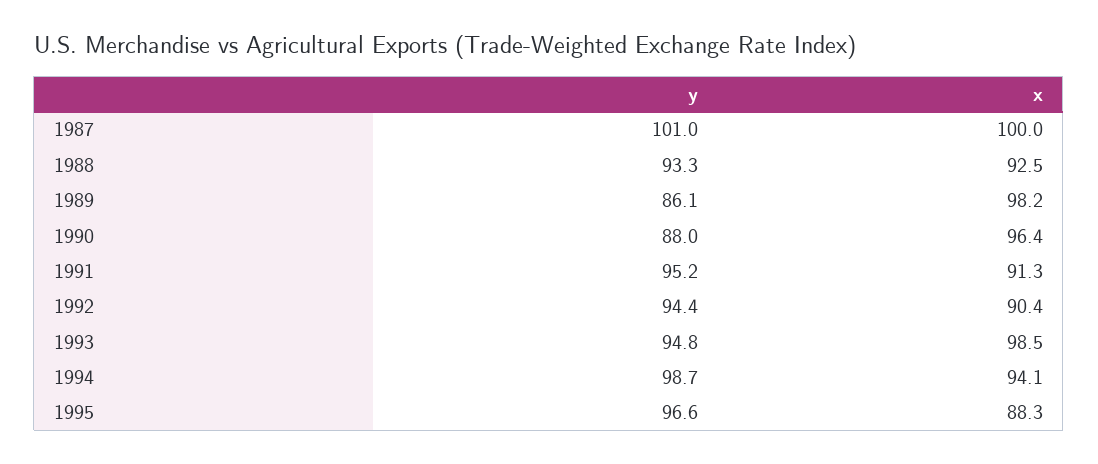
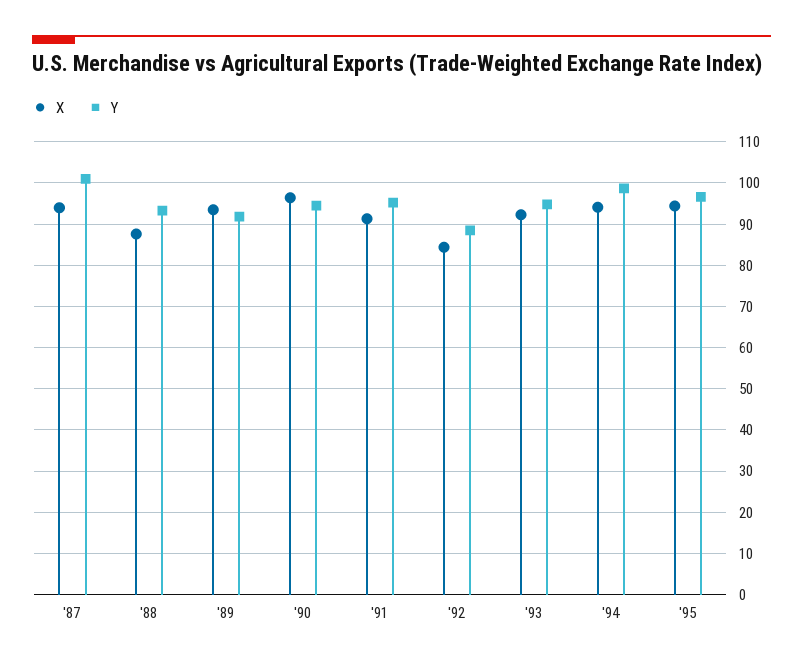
  {
    "y": {
      "1987": 101,
      "1988": 93.3,
-     "1989": 86.1,
+     "1989": 92,
-     "1990": 88,
+     "1990": 94,
      "1991": 95.2,
-     "1992": 94.4,
+     "1992": 88,
      "1993": 94.8,
      "1994": 98.7,
      "1995": 96.6
    },
    "x": {
-     "1987": 100,
+     "1987": 94,
-     "1988": 92.5,
+     "1988": 88,
-     "1989": 98.2,
+     "1989": 94,
      "1990": 96.4,
      "1991": 91.3,
-     "1992": 90.4,
+     "1992": 84,
-     "1993": 98.5,
+     "1993": 92,
      "1994": 94.1,
-     "1995": 88.3
+     "1995": 94
    }
  }

